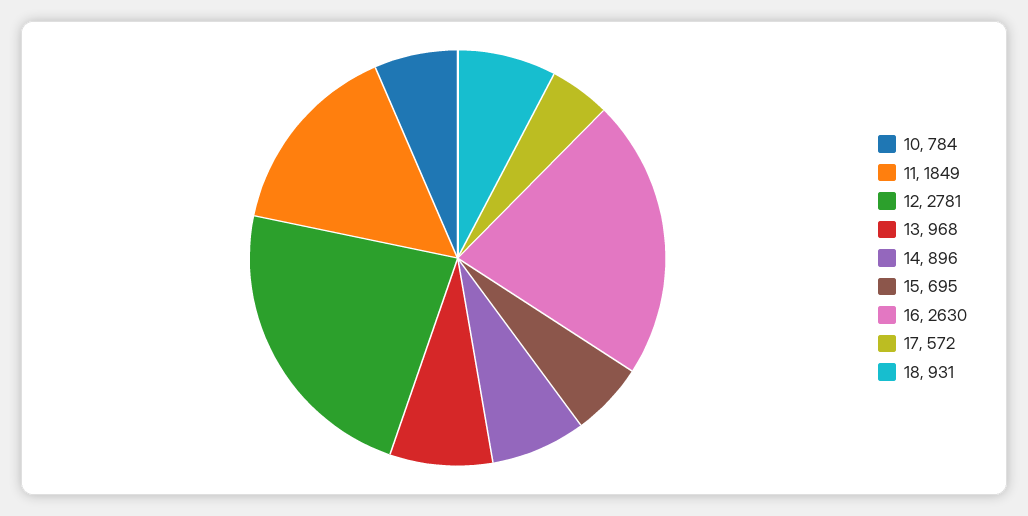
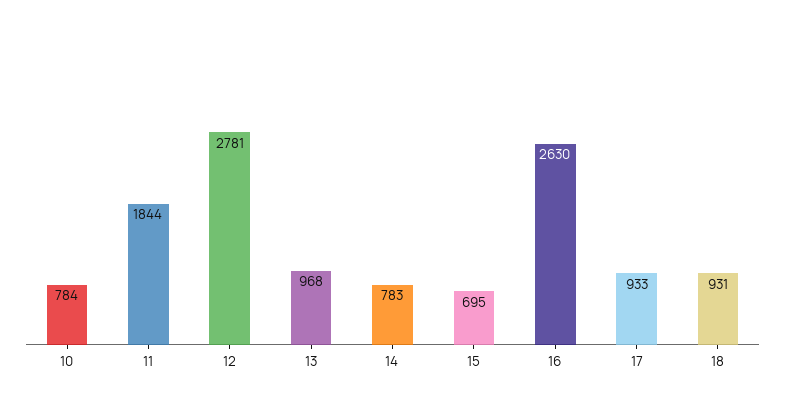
  {
    "10": 784,
-   "11": 1849,
+   "11": 1844,
    "12": 2781,
    "13": 968,
-   "14": 896,
+   "14": 783,
    "15": 695,
    "16": 2630,
-   "17": 572,
+   "17": 933,
    "18": 931
  }

